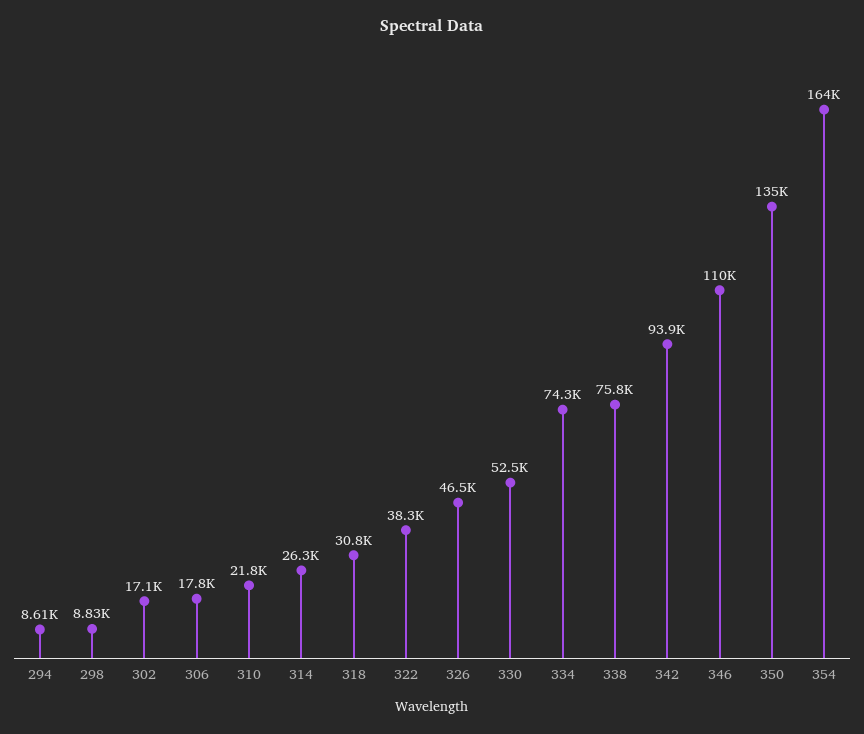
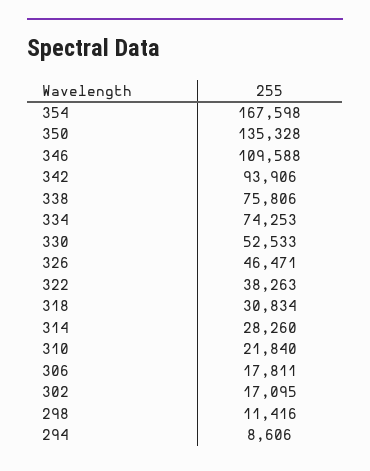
  {
    "294": 8606,
-   "298": 8830,
+   "298": 11416,
    "302": 17095,
    "306": 17811,
    "310": 21840,
-   "314": 26300,
+   "314": 28260,
    "318": 30834,
    "322": 38263,
    "326": 46471,
    "330": 52533,
    "334": 74253,
    "338": 75806,
    "342": 93906,
    "346": 109588,
    "350": 135328,
-   "354": 164000
+   "354": 167598
  }

